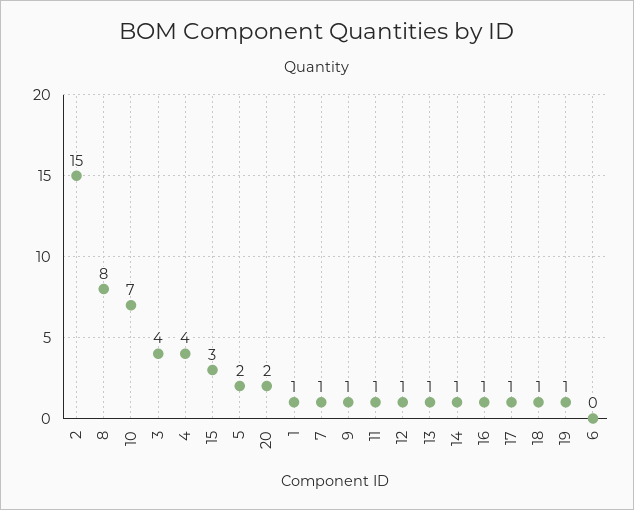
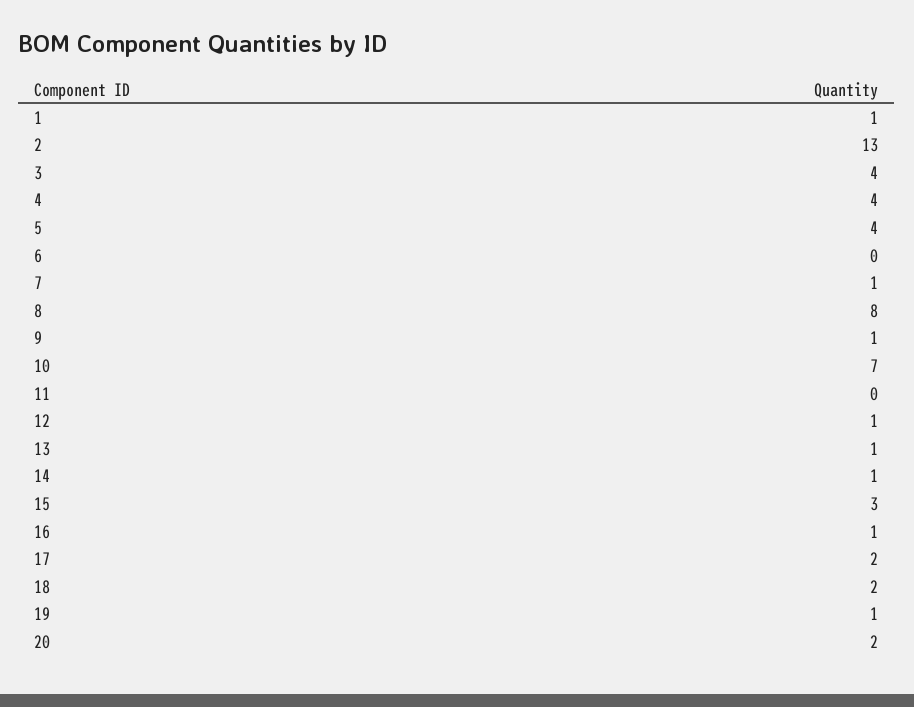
  {
-   "2": 15,
+   "2": 13,
    "8": 8,
    "10": 7,
    "3": 4,
    "4": 4,
    "15": 3,
-   "5": 2,
+   "5": 4,
    "20": 2,
    "1": 1,
    "7": 1,
    "9": 1,
-   "11": 1,
+   "11": 0,
    "12": 1,
    "13": 1,
    "14": 1,
    "16": 1,
-   "17": 1,
+   "17": 2,
-   "18": 1,
+   "18": 2,
    "19": 1,
    "6": 0
  }

